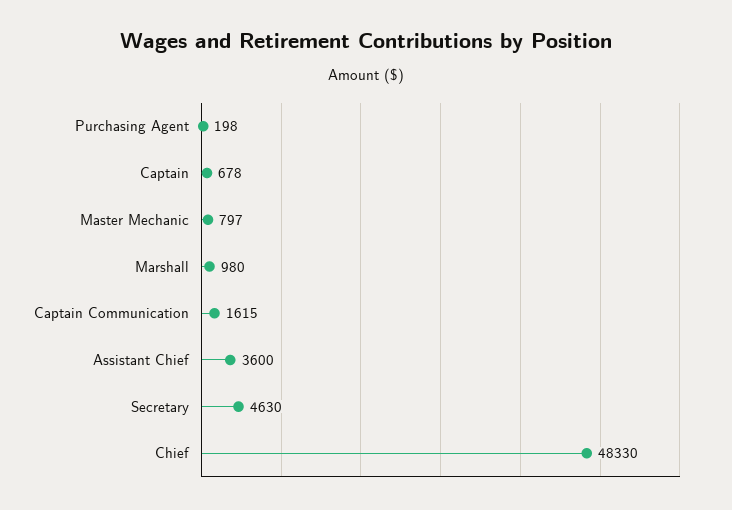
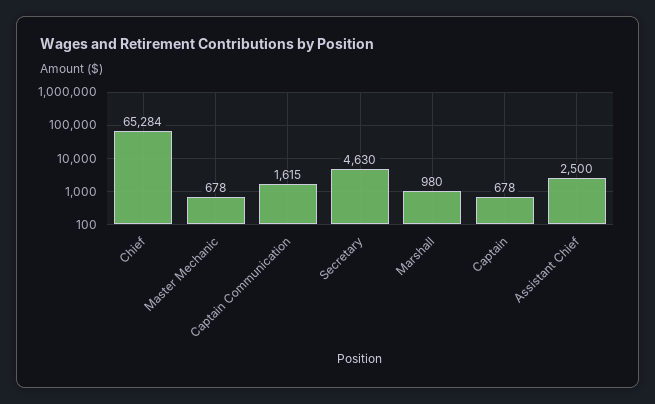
  {
-   "Purchasing Agent": 198,
    "Captain": 678,
-   "Master Mechanic": 797,
+   "Master Mechanic": 678,
    "Marshall": 980,
    "Captain Communication": 1615,
-   "Assistant Chief": 3600,
+   "Assistant Chief": 2500,
    "Secretary": 4630,
-   "Chief": 48330
+   "Chief": 65284
  }

